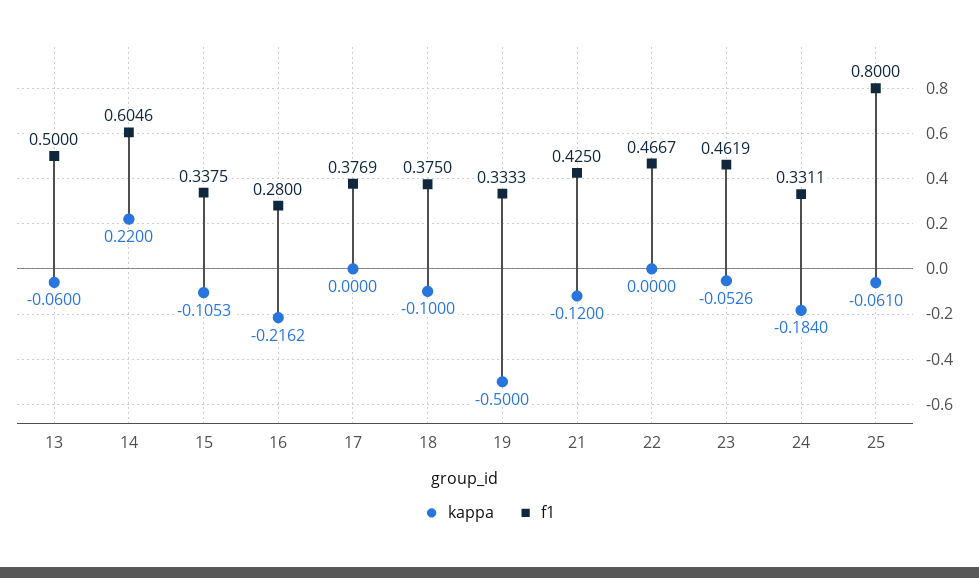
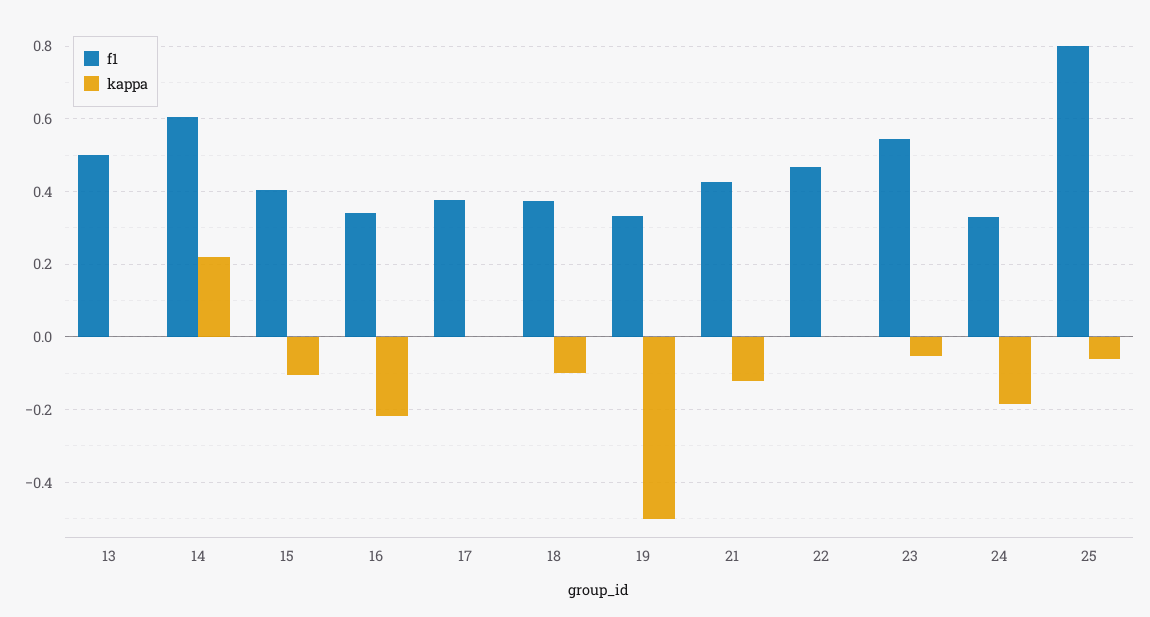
  {
    "kappa": {
-     "13": -0.06,
+     "13": 0,
      "14": 0.22,
      "15": -0.1053,
      "16": -0.2162,
      "17": 0,
      "18": -0.1,
      "19": -0.5,
      "21": -0.12,
      "22": 0,
      "23": -0.0526,
      "24": -0.184,
      "25": -0.061
    },
    "f1": {
      "13": 0.5,
      "14": 0.6046,
-     "15": 0.3375,
+     "15": 0.4,
-     "16": 0.28,
+     "16": 0.34,
      "17": 0.3769,
      "18": 0.375,
      "19": 0.3333,
      "21": 0.425,
      "22": 0.4667,
-     "23": 0.4619,
+     "23": 0.54,
      "24": 0.3311,
      "25": 0.8
    }
  }

